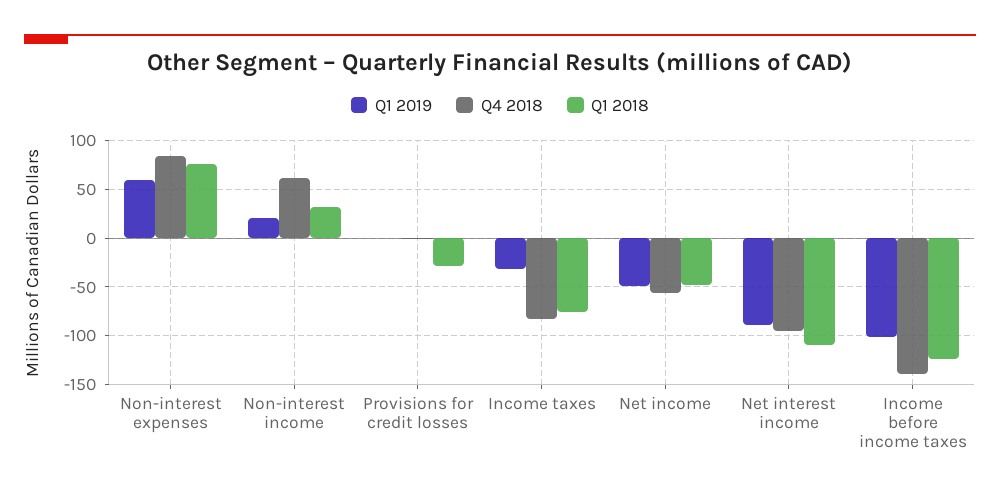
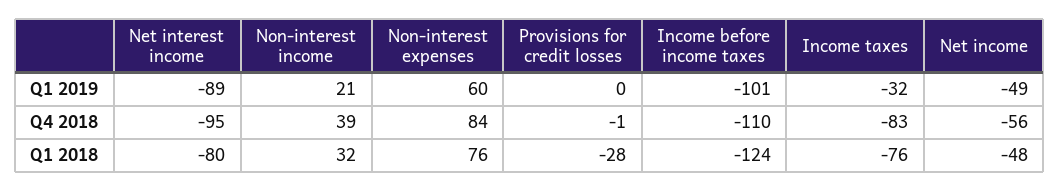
  {
    "Q1 2019": {
      "Non-interest expenses": 60,
      "Non-interest income": 21,
      "Provisions for credit losses": 0,
      "Income taxes": -32,
      "Net income": -49,
      "Net interest income": -89,
      "Income before income taxes": -101
    },
    "Q4 2018": {
      "Non-interest expenses": 84,
-     "Non-interest income": 60,
+     "Non-interest income": 39,
      "Provisions for credit losses": -1,
      "Income taxes": -83,
      "Net income": -56,
      "Net interest income": -95,
-     "Income before income taxes": -140
+     "Income before income taxes": -110
    },
    "Q1 2018": {
      "Non-interest expenses": 76,
      "Non-interest income": 32,
      "Provisions for credit losses": -28,
      "Income taxes": -76,
      "Net income": -48,
-     "Net interest income": -110,
+     "Net interest income": -80,
      "Income before income taxes": -124
    }
  }

